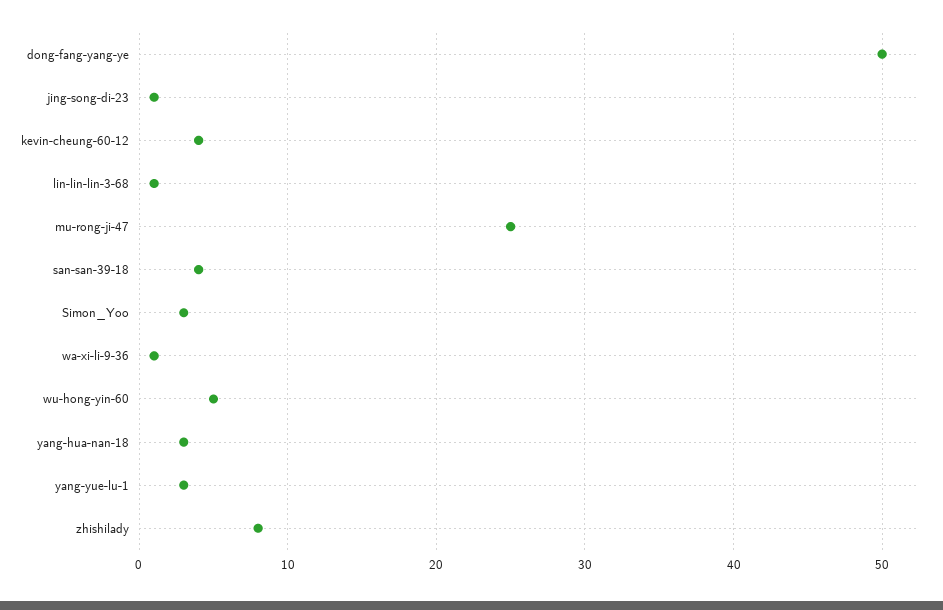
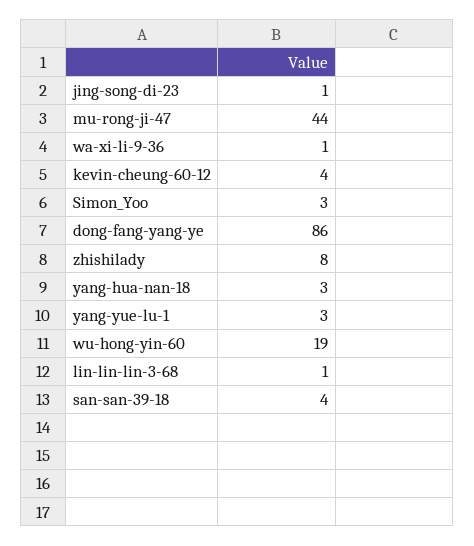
  {
-   "dong-fang-yang-ye": 50,
+   "dong-fang-yang-ye": 86,
    "jing-song-di-23": 1,
    "kevin-cheung-60-12": 4,
    "lin-lin-lin-3-68": 1,
-   "mu-rong-ji-47": 25,
+   "mu-rong-ji-47": 44,
    "san-san-39-18": 4,
    "Simon_Yoo": 3,
    "wa-xi-li-9-36": 1,
-   "wu-hong-yin-60": 5,
+   "wu-hong-yin-60": 19,
    "yang-hua-nan-18": 3,
    "yang-yue-lu-1": 3,
    "zhishilady": 8
  }

